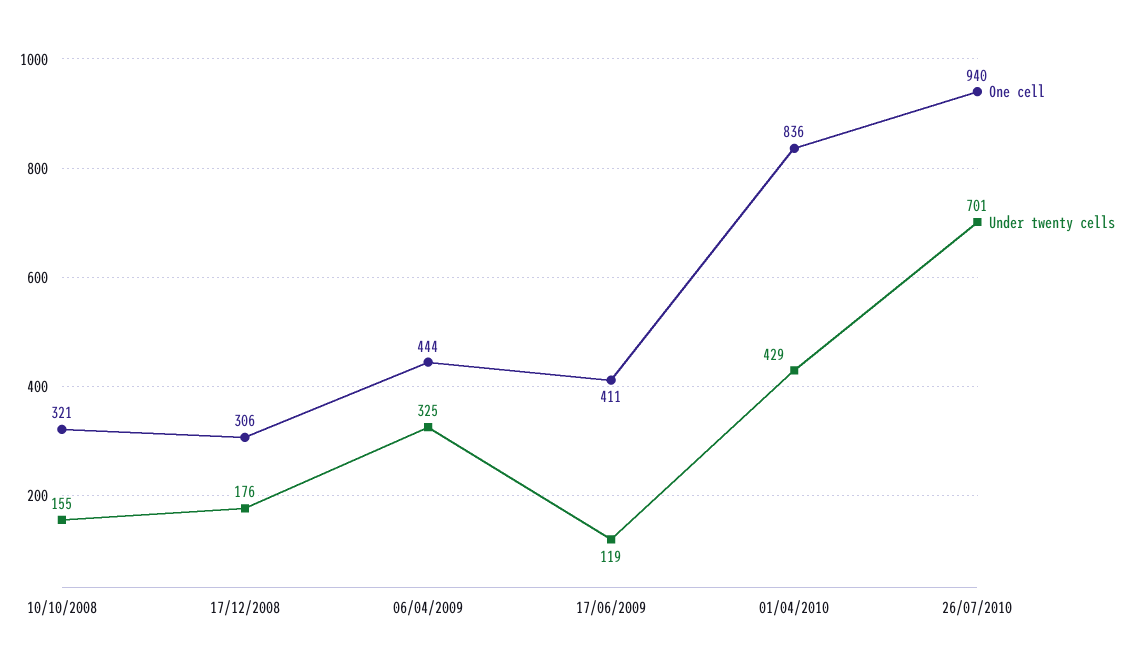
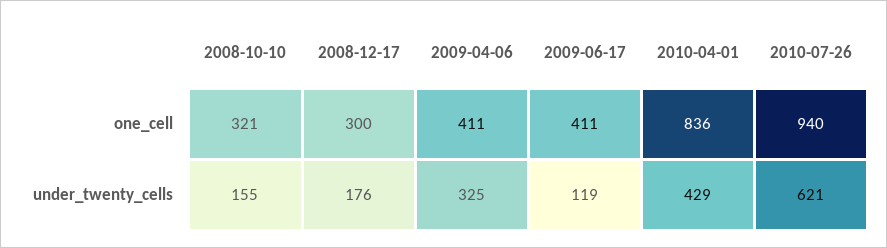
  {
    "One cell": {
      "10/10/2008": 321,
-     "17/12/2008": 306,
+     "17/12/2008": 300,
-     "06/04/2009": 444,
+     "06/04/2009": 411,
      "17/06/2009": 411,
      "01/04/2010": 836,
      "26/07/2010": 940
    },
    "Under twenty cells": {
      "10/10/2008": 155,
      "17/12/2008": 176,
      "06/04/2009": 325,
      "17/06/2009": 119,
      "01/04/2010": 429,
-     "26/07/2010": 701
+     "26/07/2010": 621
    }
  }

